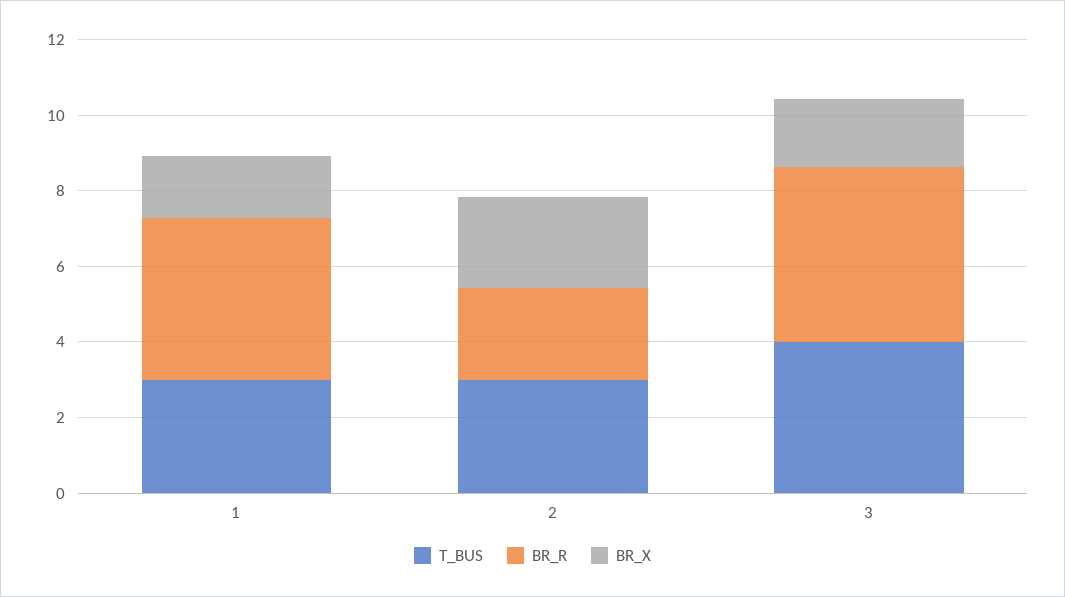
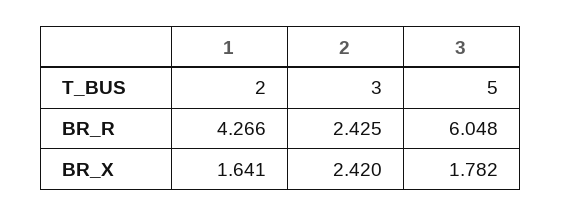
  {
    "T_BUS": {
-     "1": 3,
+     "1": 2,
      "2": 3,
-     "3": 4
+     "3": 5
    },
    "BR_R": {
      "1": 4.266,
      "2": 2.425,
-     "3": 4.5
+     "3": 6.048
    },
    "BR_X": {
      "1": 1.641,
      "2": 2.42,
      "3": 1.782
    }
  }

